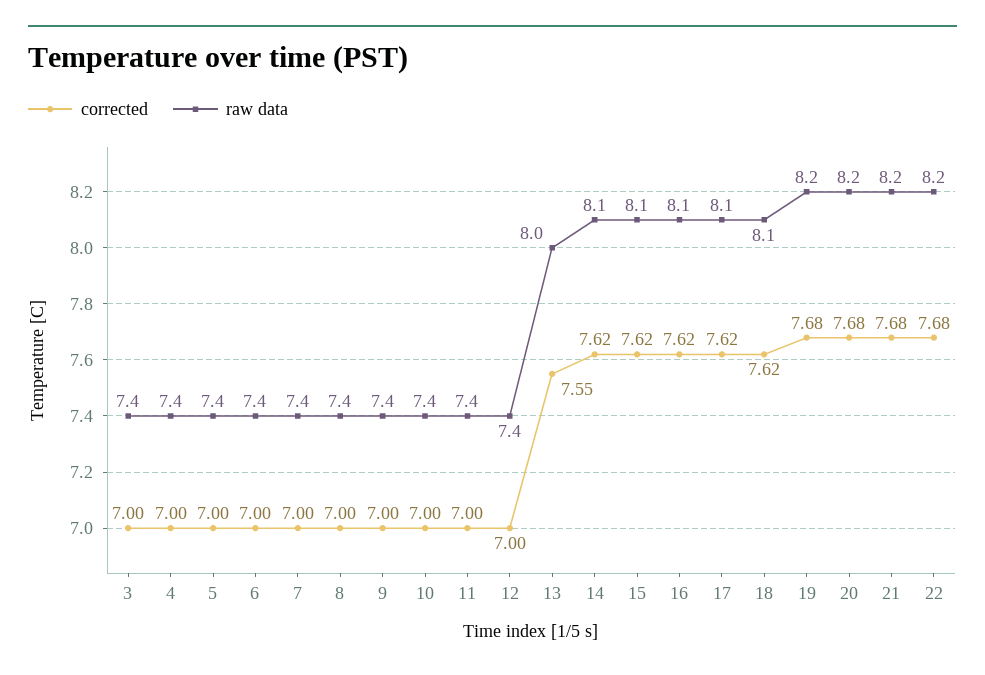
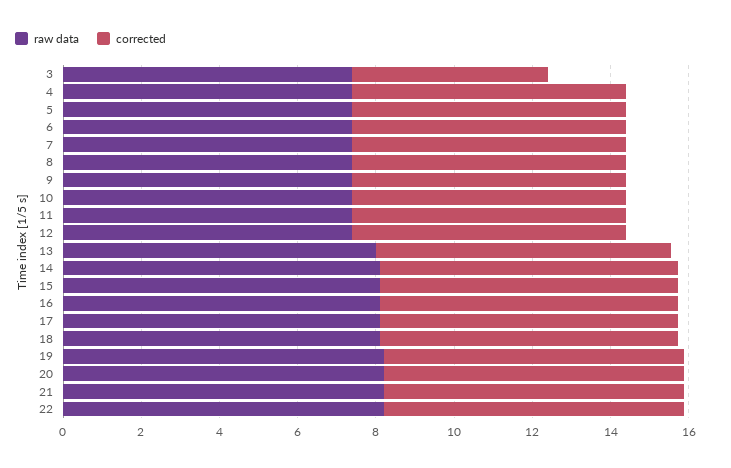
  {
    "corrected": {
-     "3": 7,
+     "3": 5,
      "4": 7,
      "5": 7,
      "6": 7,
      "7": 7,
      "8": 7,
      "9": 7,
      "10": 7,
      "11": 7,
      "12": 7,
      "13": 7.55,
      "14": 7.62,
      "15": 7.62,
      "16": 7.62,
      "17": 7.62,
      "18": 7.62,
      "19": 7.68,
      "20": 7.68,
      "21": 7.68,
      "22": 7.68
    },
    "raw data": {
      "3": 7.4,
      "4": 7.4,
      "5": 7.4,
      "6": 7.4,
      "7": 7.4,
      "8": 7.4,
      "9": 7.4,
      "10": 7.4,
      "11": 7.4,
      "12": 7.4,
      "13": 8,
      "14": 8.1,
      "15": 8.1,
      "16": 8.1,
      "17": 8.1,
      "18": 8.1,
      "19": 8.2,
      "20": 8.2,
      "21": 8.2,
      "22": 8.2
    }
  }

